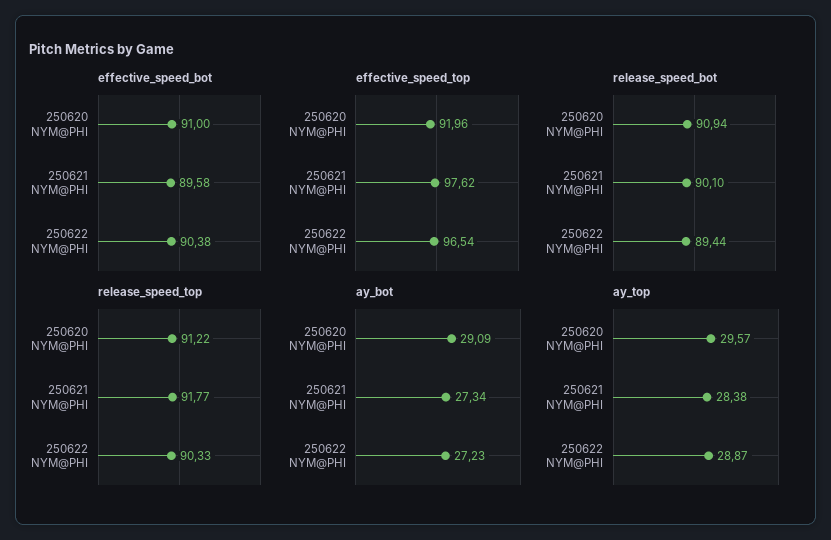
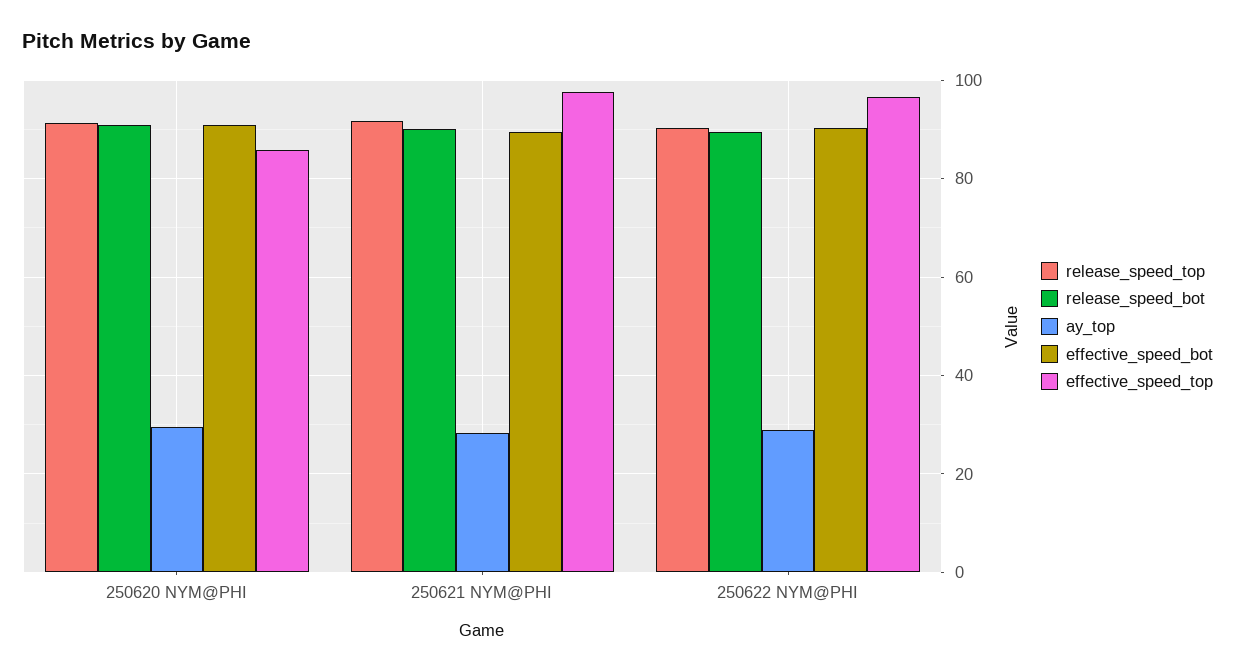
  {
    "effective_speed_bot": {
      "250620 NYM@PHI": 91,
      "250621 NYM@PHI": 89.58,
      "250622 NYM@PHI": 90.38
    },
    "effective_speed_top": {
-     "250620 NYM@PHI": 91.96,
+     "250620 NYM@PHI": 86,
      "250621 NYM@PHI": 97.62,
      "250622 NYM@PHI": 96.54
    },
    "release_speed_bot": {
      "250620 NYM@PHI": 90.94,
      "250621 NYM@PHI": 90.1,
      "250622 NYM@PHI": 89.44
    },
    "release_speed_top": {
      "250620 NYM@PHI": 91.22,
      "250621 NYM@PHI": 91.77,
      "250622 NYM@PHI": 90.33
    },
-   "ay_bot": {
-     "250620 NYM@PHI": 29.09,
-     "250621 NYM@PHI": 27.34,
-     "250622 NYM@PHI": 27.23
-   },
    "ay_top": {
      "250620 NYM@PHI": 29.57,
      "250621 NYM@PHI": 28.38,
      "250622 NYM@PHI": 28.87
    }
  }

